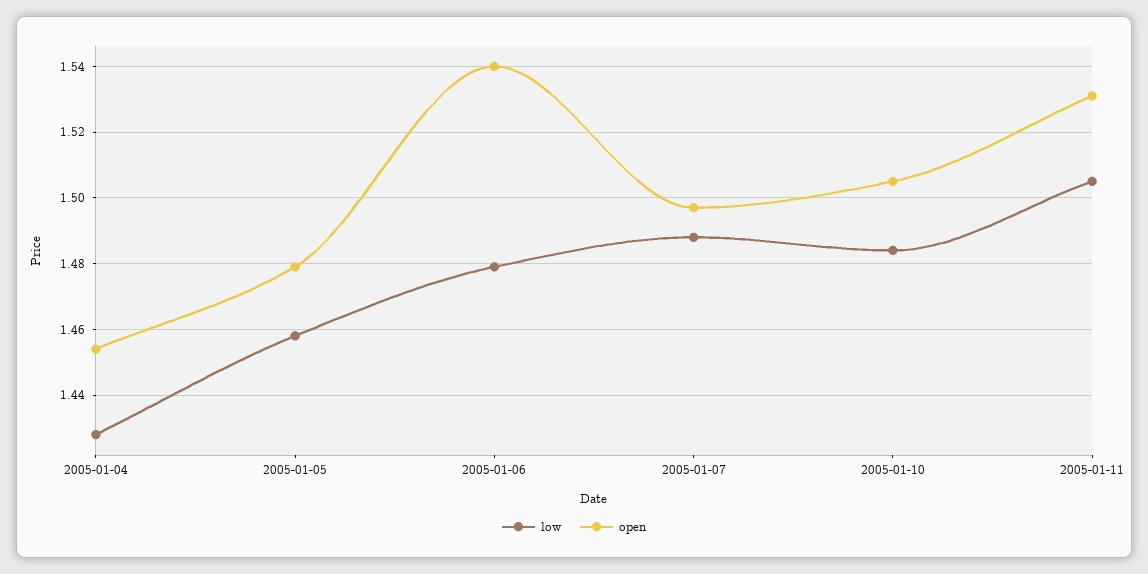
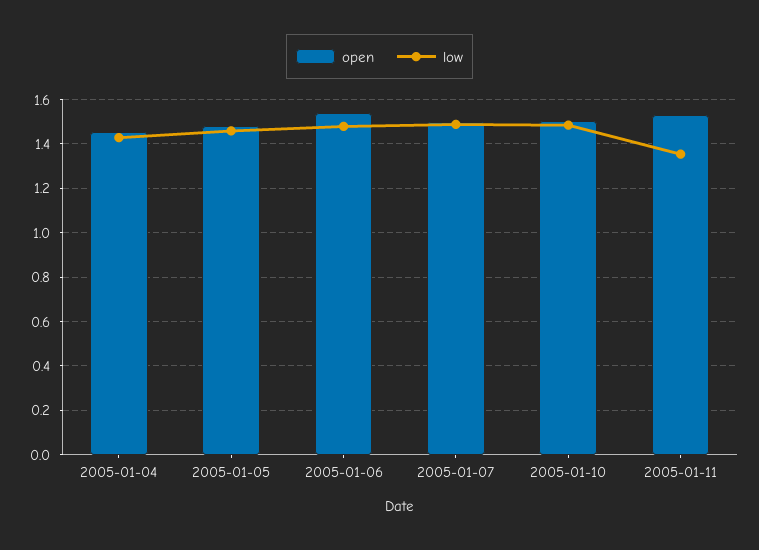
  {
    "low": {
      "2005-01-04": 1.43,
      "2005-01-05": 1.46,
      "2005-01-06": 1.48,
      "2005-01-07": 1.49,
      "2005-01-10": 1.485,
-     "2005-01-11": 1.505
+     "2005-01-11": 1.35
    },
    "open": {
      "2005-01-04": 1.455,
      "2005-01-05": 1.48,
      "2005-01-06": 1.54,
      "2005-01-07": 1.495,
      "2005-01-10": 1.505,
      "2005-01-11": 1.53
    }
  }

